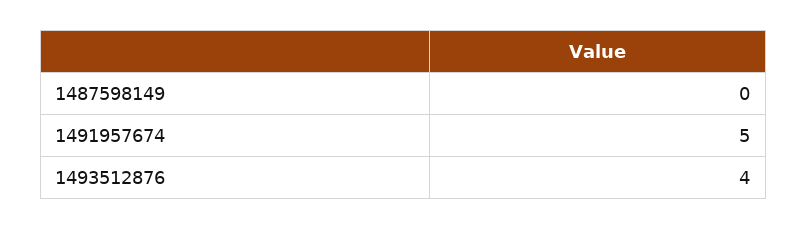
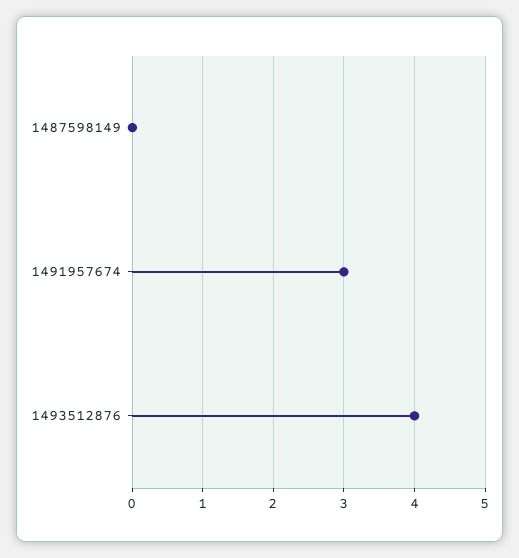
  {
    "1487598149": 0,
-   "1491957674": 5,
+   "1491957674": 3,
    "1493512876": 4
  }

